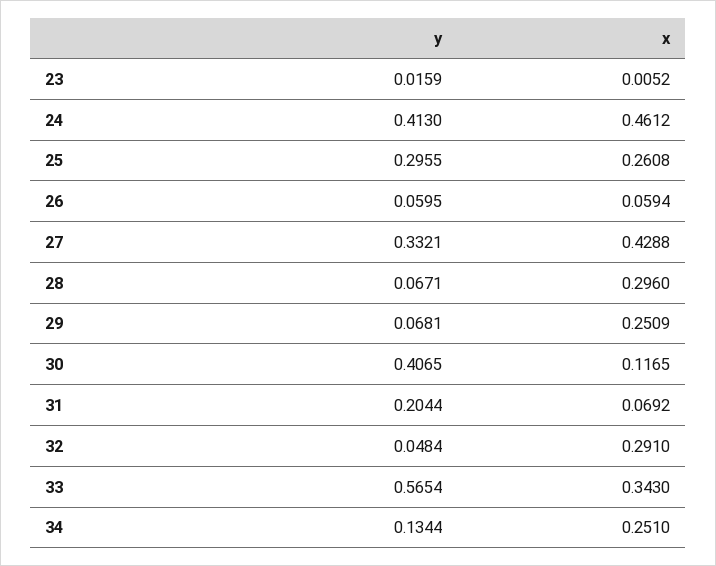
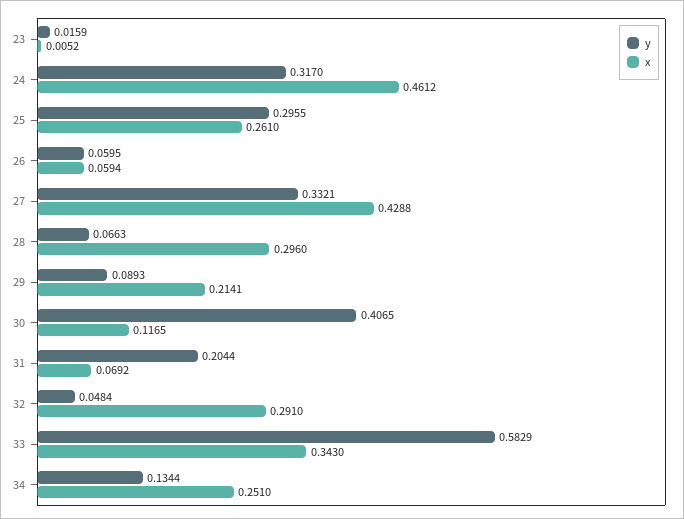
  {
    "y": {
      "23": 0.0159,
-     "24": 0.413,
+     "24": 0.317,
      "25": 0.2955,
      "26": 0.0595,
      "27": 0.3321,
-     "28": 0.0671,
+     "28": 0.0663,
-     "29": 0.0681,
+     "29": 0.0893,
      "30": 0.4065,
      "31": 0.2044,
      "32": 0.0484,
-     "33": 0.5654,
+     "33": 0.5829,
      "34": 0.1344
    },
    "x": {
      "23": 0.0052,
      "24": 0.4612,
-     "25": 0.2608,
+     "25": 0.261,
      "26": 0.0594,
      "27": 0.4288,
      "28": 0.296,
-     "29": 0.2509,
+     "29": 0.2141,
      "30": 0.1165,
      "31": 0.0692,
      "32": 0.291,
      "33": 0.343,
      "34": 0.251
    }
  }

